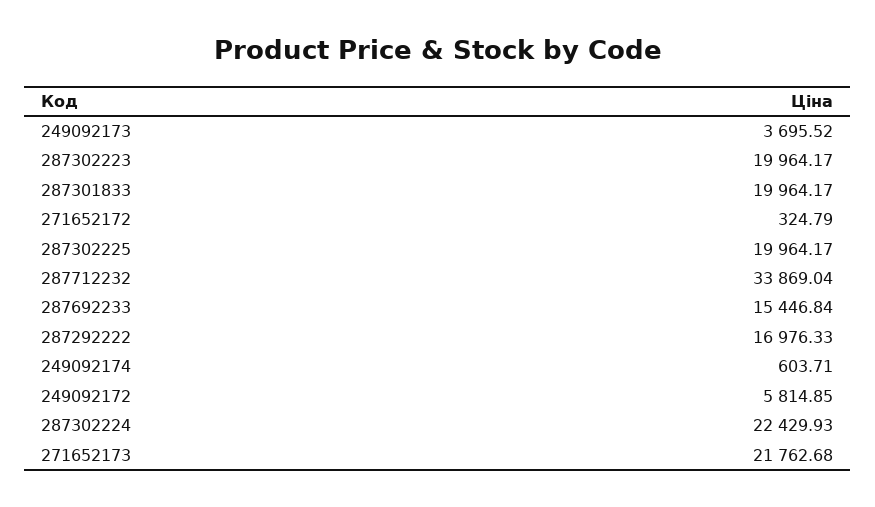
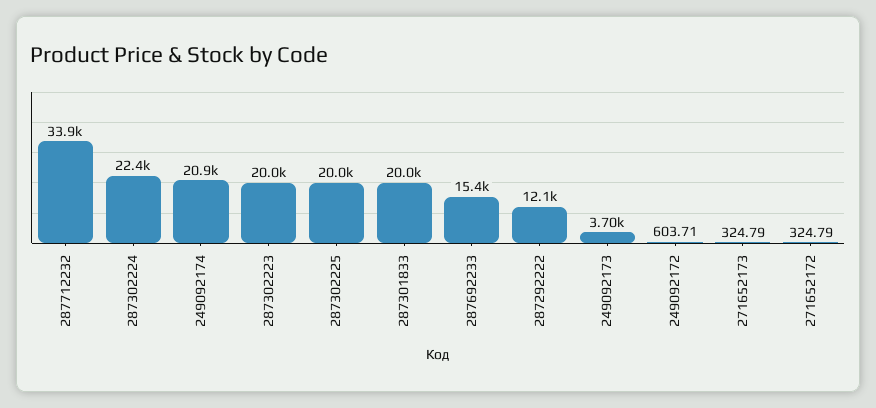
  {
    "249092173": 3695.52,
    "287302223": 19964.17,
    "287301833": 19964.17,
    "271652172": 324.79,
    "287302225": 19964.17,
    "287712232": 33869.04,
    "287692233": 15446.84,
-   "287292222": 16976.33,
+   "287292222": 12100,
-   "249092174": 603.71,
+   "249092174": 20900,
-   "249092172": 5814.85,
+   "249092172": 603.71,
    "287302224": 22429.93,
-   "271652173": 21762.68
+   "271652173": 324.79
  }

